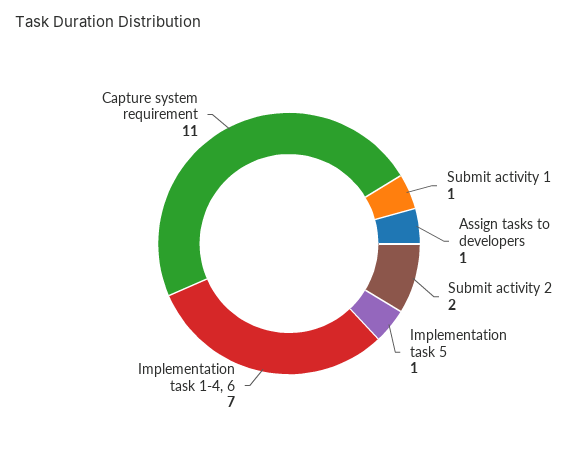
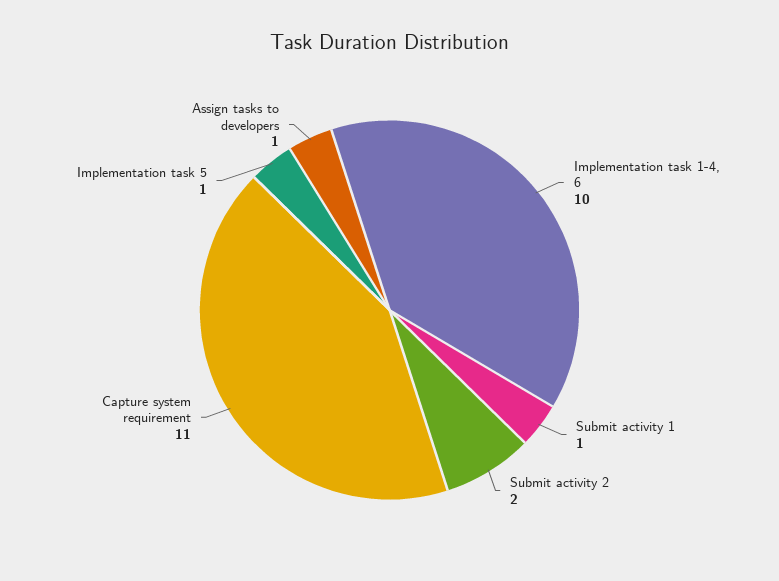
  {
    "Submit activity 1": 1,
    "Assign tasks to developers": 1,
    "Submit activity 2": 2,
    "Implementation task 5": 1,
-   "Implementation task 1-4, 6": 7,
+   "Implementation task 1-4, 6": 10,
    "Capture system requirement": 11
  }

